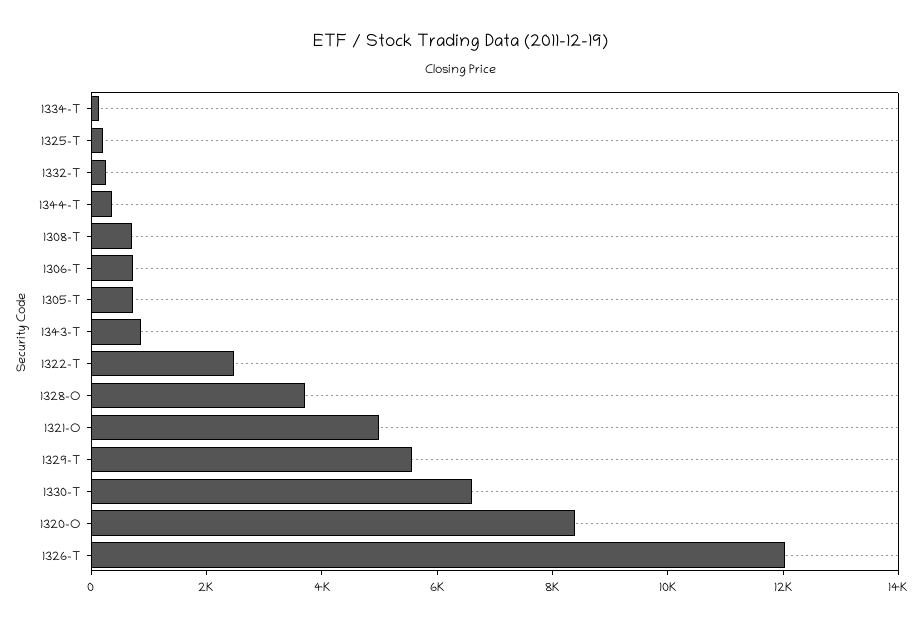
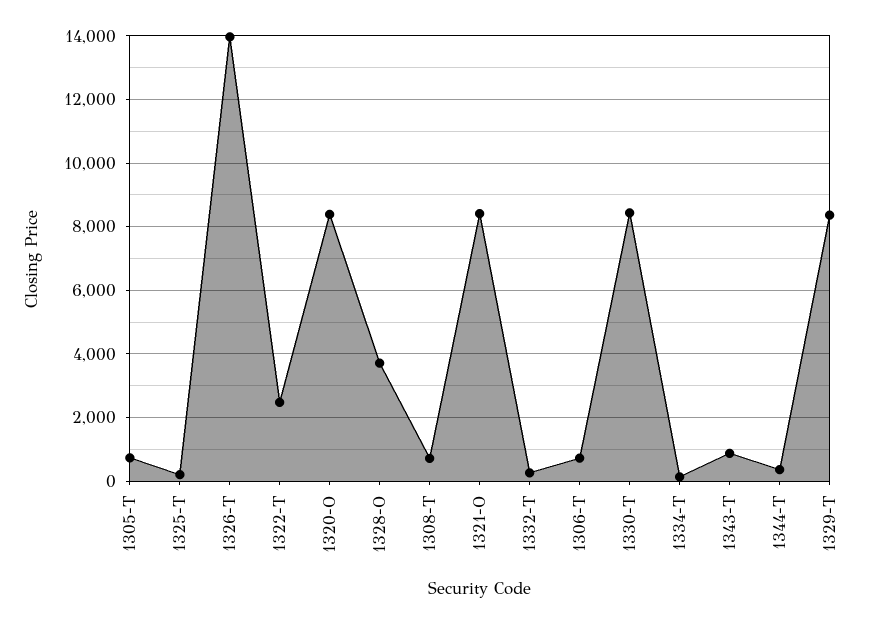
  {
    "1334-T": 200,
    "1325-T": 200,
    "1332-T": 200,
    "1344-T": 400,
    "1308-T": 800,
    "1306-T": 800,
    "1305-T": 800,
    "1343-T": 800,
    "1322-T": 2400,
    "1328-O": 3800,
-   "1321-O": 5000,
+   "1321-O": 8400,
-   "1329-T": 5500,
+   "1329-T": 8400,
-   "1330-T": 6500,
+   "1330-T": 8400,
    "1320-O": 8400,
-   "1326-T": 12000
+   "1326-T": 14000
  }

